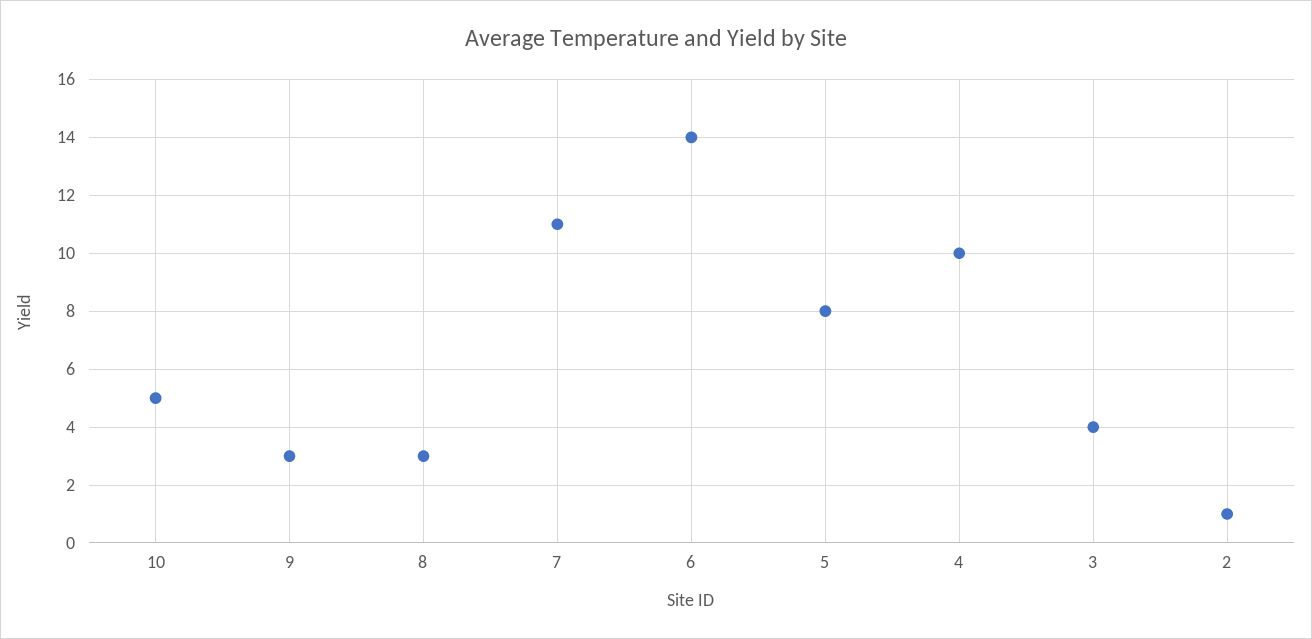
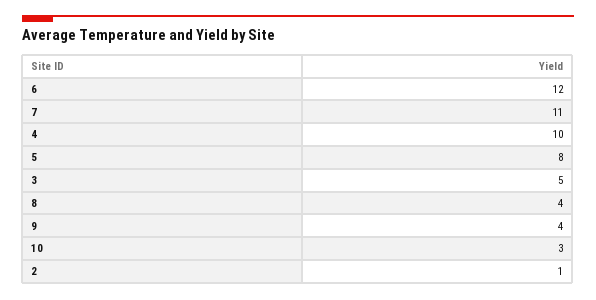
  {
-   "10": 5,
+   "10": 3,
-   "9": 3,
+   "9": 4,
-   "8": 3,
+   "8": 4,
    "7": 11,
-   "6": 14,
+   "6": 12,
    "5": 8,
    "4": 10,
-   "3": 4,
+   "3": 5,
    "2": 1
  }

